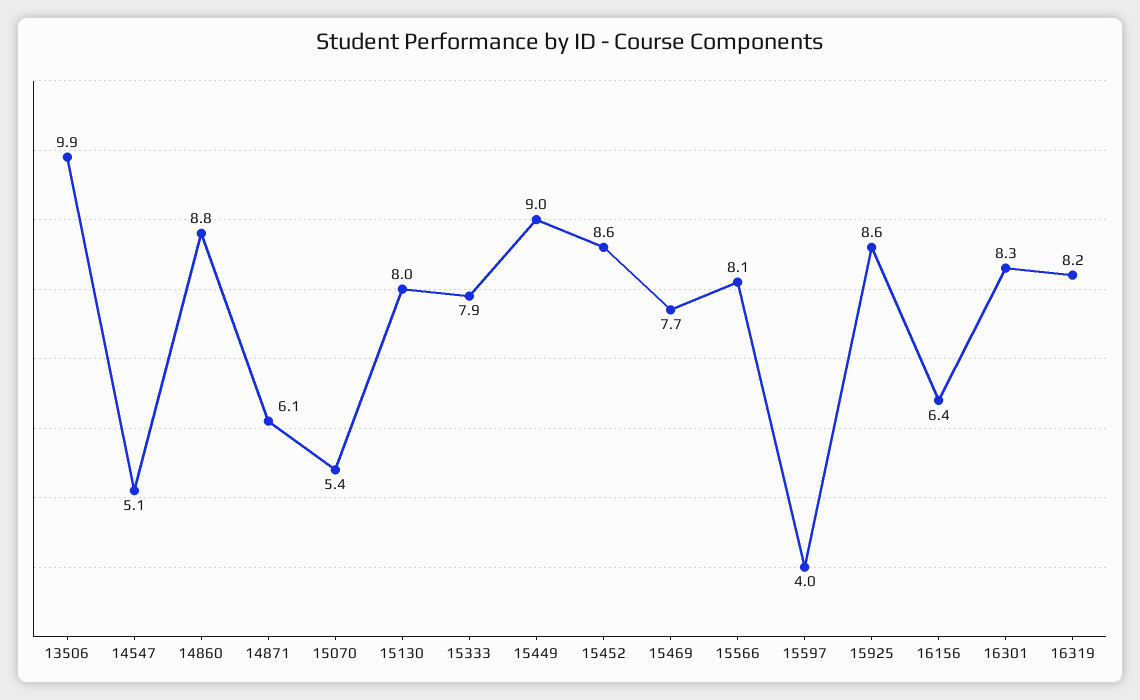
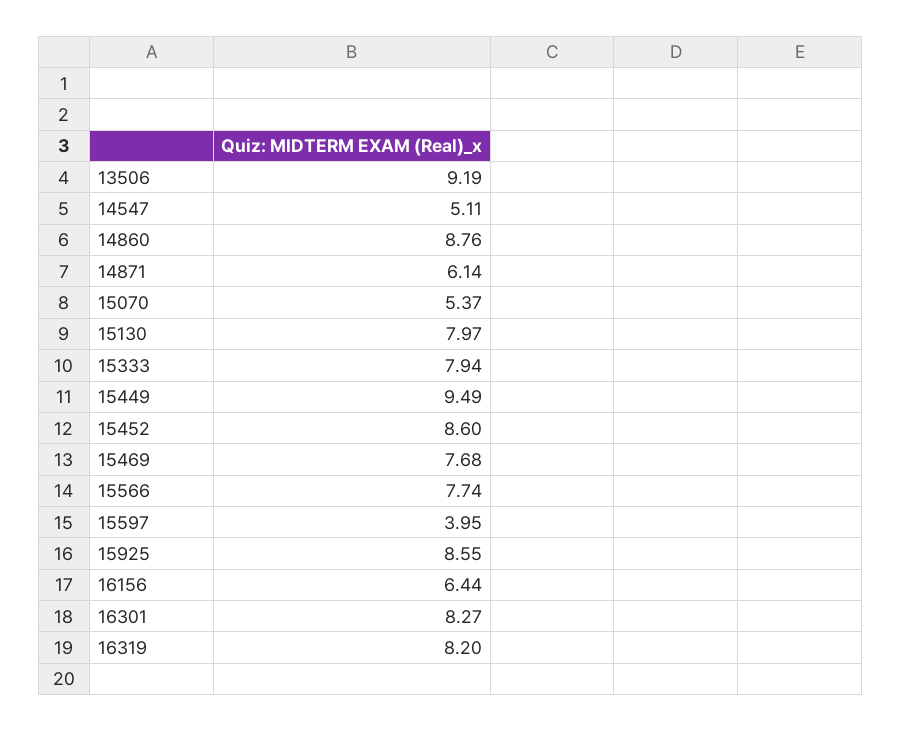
  {
-   "13506": 9.9,
+   "13506": 9.19,
    "14547": 5.11,
    "14860": 8.76,
    "14871": 6.14,
    "15070": 5.37,
    "15130": 7.97,
    "15333": 7.94,
-   "15449": 9,
+   "15449": 9.49,
    "15452": 8.6,
    "15469": 7.68,
-   "15566": 8.1,
+   "15566": 7.74,
    "15597": 3.95,
    "15925": 8.55,
    "16156": 6.44,
    "16301": 8.27,
    "16319": 8.2
  }

